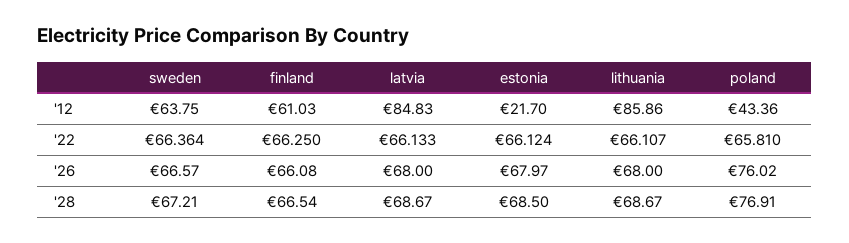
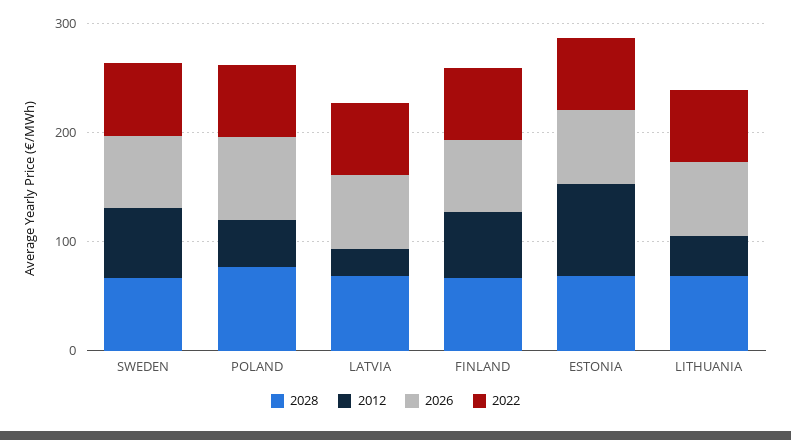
  {
    "'12": {
      "sweden": 63.75,
      "finland": 61.03,
-     "latvia": 84.83,
+     "latvia": 20,
-     "estonia": 21.7,
+     "estonia": 80,
-     "lithuania": 85.86,
+     "lithuania": 40,
      "poland": 43.36
    },
    "'22": {
      "sweden": 66.364,
      "finland": 66.25,
      "latvia": 66.133,
      "estonia": 66.124,
      "lithuania": 66.107,
      "poland": 65.81
    },
    "'26": {
      "sweden": 66.57,
      "finland": 66.08,
      "latvia": 68,
      "estonia": 67.97,
      "lithuania": 68,
      "poland": 76.02
    },
    "'28": {
      "sweden": 67.21,
      "finland": 66.54,
      "latvia": 68.67,
      "estonia": 68.5,
      "lithuania": 68.67,
      "poland": 76.91
    }
  }

